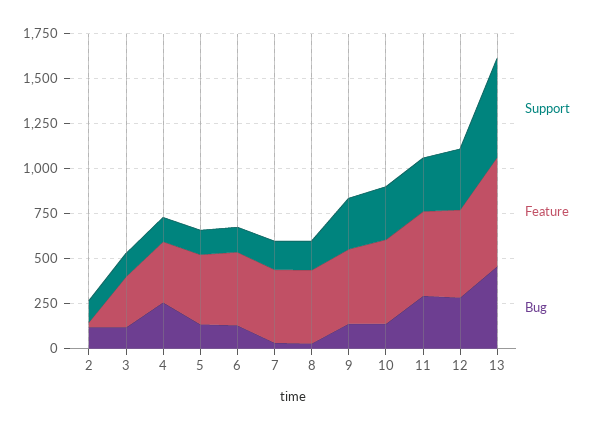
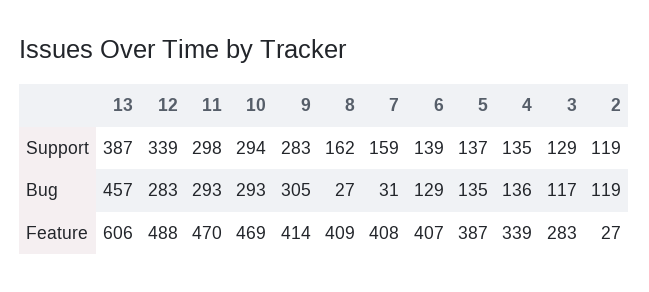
  {
    "Support": {
      "2": 119,
      "3": 129,
      "4": 135,
      "5": 137,
      "6": 139,
      "7": 159,
      "8": 162,
      "9": 283,
      "10": 294,
      "11": 298,
      "12": 339,
-     "13": 550
+     "13": 387
    },
    "Feature": {
      "2": 27,
      "3": 283,
      "4": 339,
      "5": 387,
      "6": 407,
      "7": 408,
      "8": 409,
      "9": 414,
      "10": 469,
      "11": 470,
      "12": 488,
      "13": 606
    },
    "Bug": {
      "2": 119,
      "3": 117,
-     "4": 250,
+     "4": 136,
      "5": 135,
      "6": 129,
      "7": 31,
      "8": 27,
-     "9": 150,
+     "9": 305,
-     "10": 150,
+     "10": 293,
      "11": 293,
      "12": 283,
      "13": 457
    }
  }

